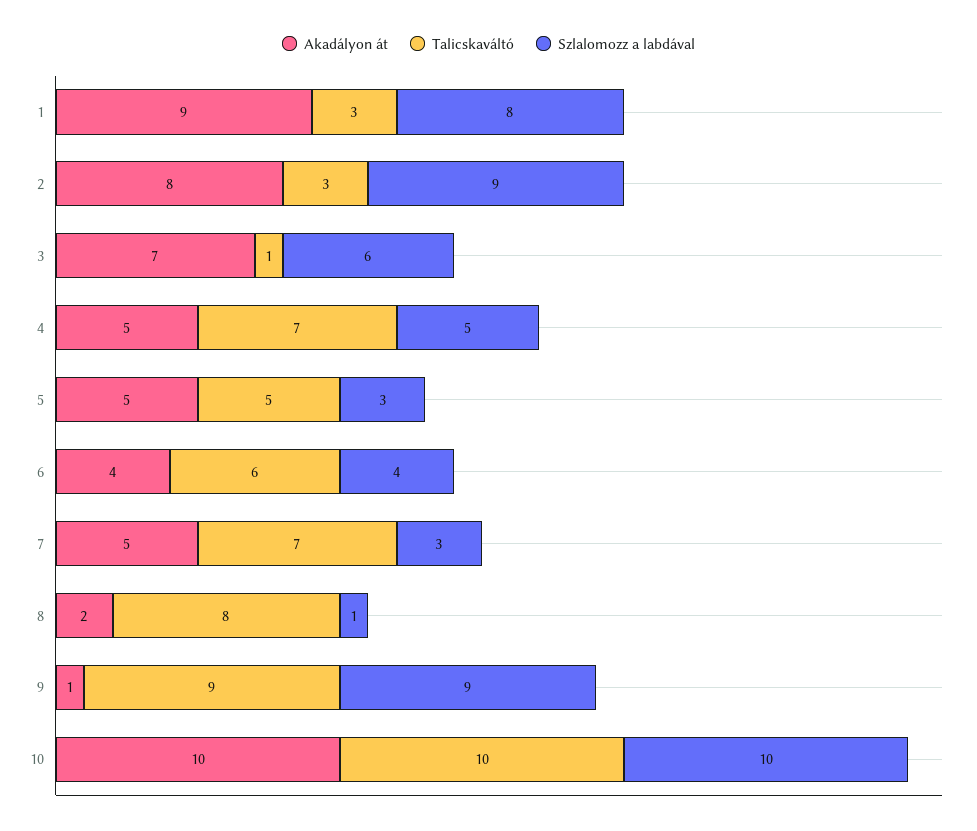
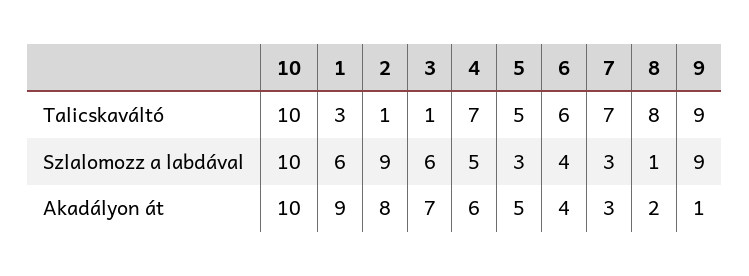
  {
    "Akadályon át": {
      "1": 9,
      "2": 8,
      "3": 7,
-     "4": 5,
+     "4": 6,
      "5": 5,
      "6": 4,
-     "7": 5,
+     "7": 3,
      "8": 2,
      "9": 1,
      "10": 10
    },
    "Talicskaváltó": {
      "1": 3,
-     "2": 3,
+     "2": 1,
      "3": 1,
      "4": 7,
      "5": 5,
      "6": 6,
      "7": 7,
      "8": 8,
      "9": 9,
      "10": 10
    },
    "Szlalomozz a labdával": {
-     "1": 8,
+     "1": 6,
      "2": 9,
      "3": 6,
      "4": 5,
      "5": 3,
      "6": 4,
      "7": 3,
      "8": 1,
      "9": 9,
      "10": 10
    }
  }

